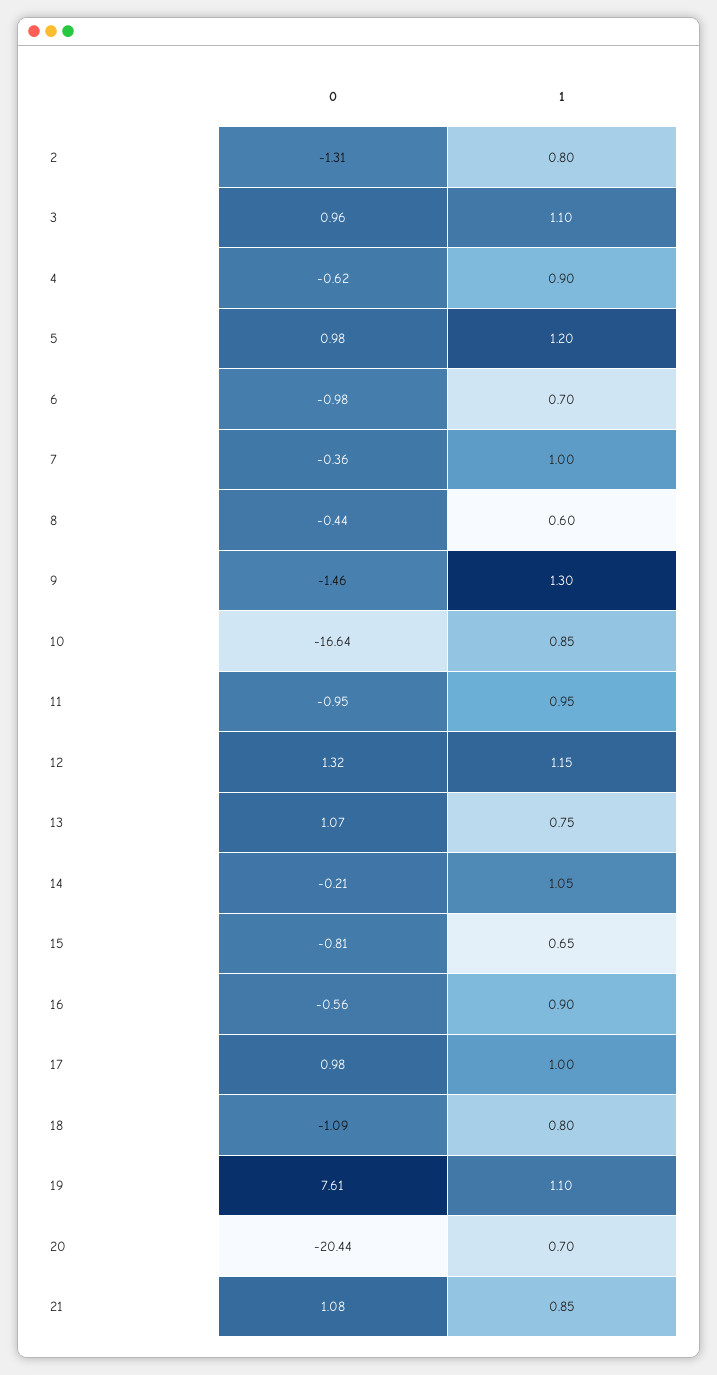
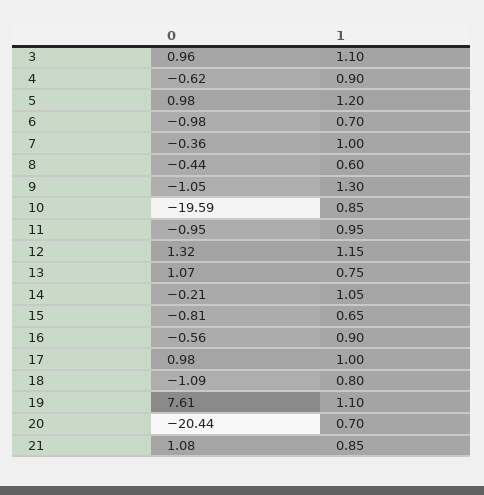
  {
    "0": {
-     "2": -1.31,
      "3": 0.96,
      "4": -0.62,
      "5": 0.98,
      "6": -0.98,
      "7": -0.36,
      "8": -0.44,
-     "9": -1.46,
+     "9": -1.05,
-     "10": -16.64,
+     "10": -19.59,
      "11": -0.95,
      "12": 1.32,
      "13": 1.07,
      "14": -0.21,
      "15": -0.81,
      "16": -0.56,
      "17": 0.98,
      "18": -1.09,
      "19": 7.61,
      "20": -20.44,
      "21": 1.08
    },
    "1": {
-     "2": 0.8,
      "3": 1.1,
      "4": 0.9,
      "5": 1.2,
      "6": 0.7,
      "7": 1,
      "8": 0.6,
      "9": 1.3,
      "10": 0.85,
      "11": 0.95,
      "12": 1.15,
      "13": 0.75,
      "14": 1.05,
      "15": 0.65,
      "16": 0.9,
      "17": 1,
      "18": 0.8,
      "19": 1.1,
      "20": 0.7,
      "21": 0.85
    }
  }

